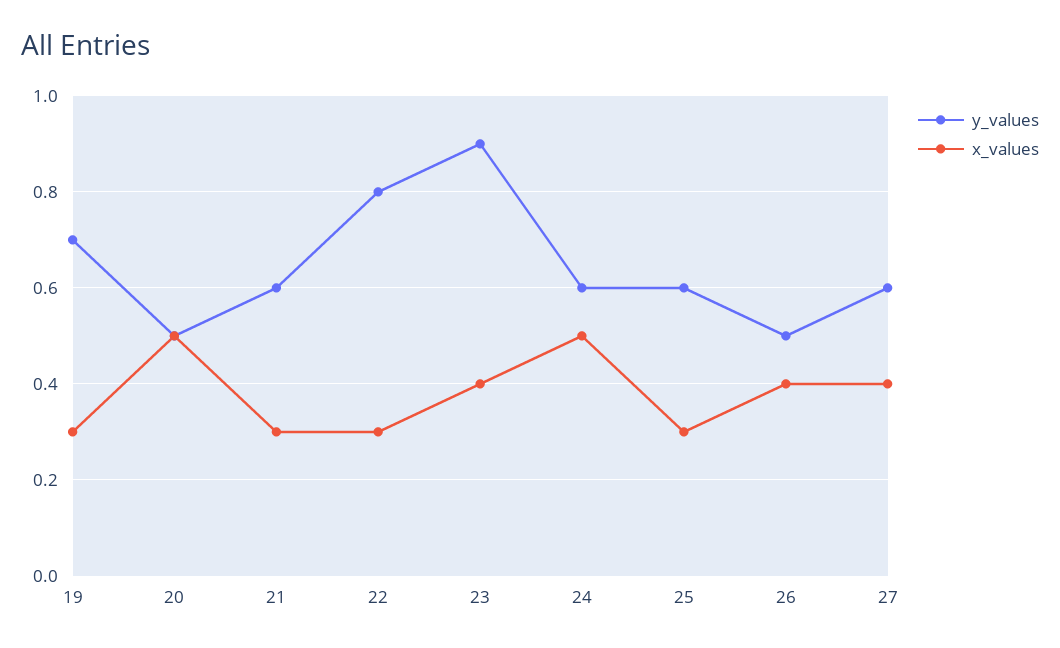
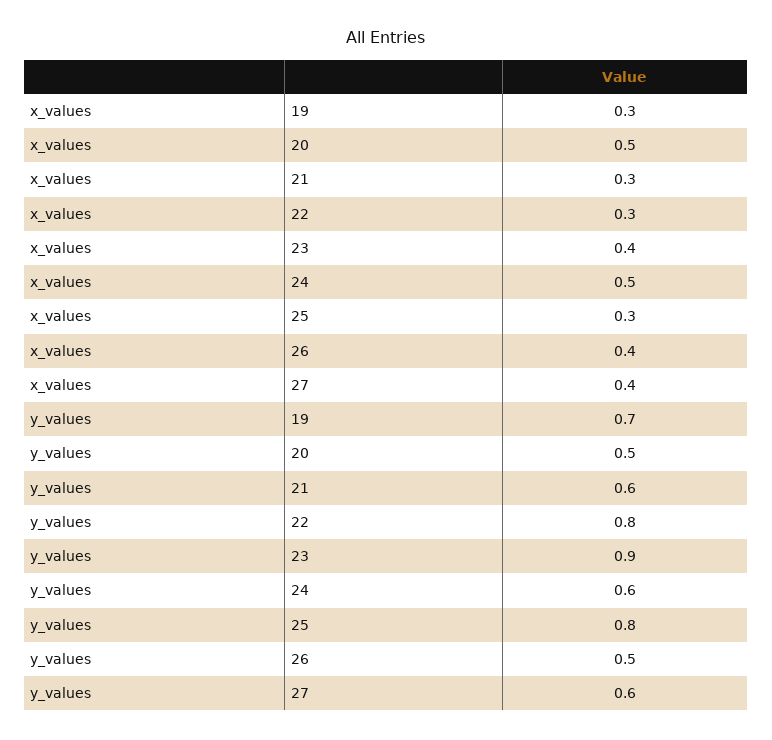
  {
    "y_values": {
      "19": 0.7,
      "20": 0.5,
      "21": 0.6,
      "22": 0.8,
      "23": 0.9,
      "24": 0.6,
-     "25": 0.6,
+     "25": 0.8,
      "26": 0.5,
      "27": 0.6
    },
    "x_values": {
      "19": 0.3,
      "20": 0.5,
      "21": 0.3,
      "22": 0.3,
      "23": 0.4,
      "24": 0.5,
      "25": 0.3,
      "26": 0.4,
      "27": 0.4
    }
  }

